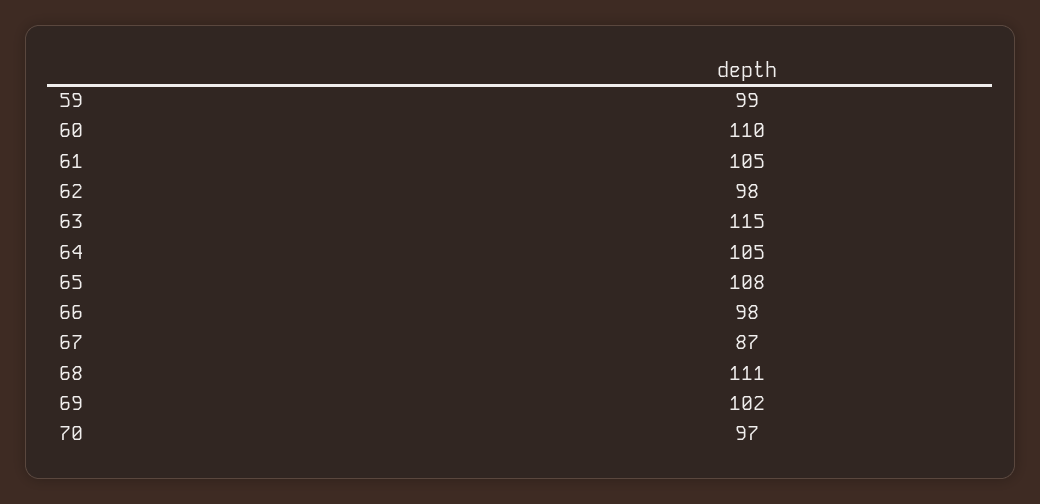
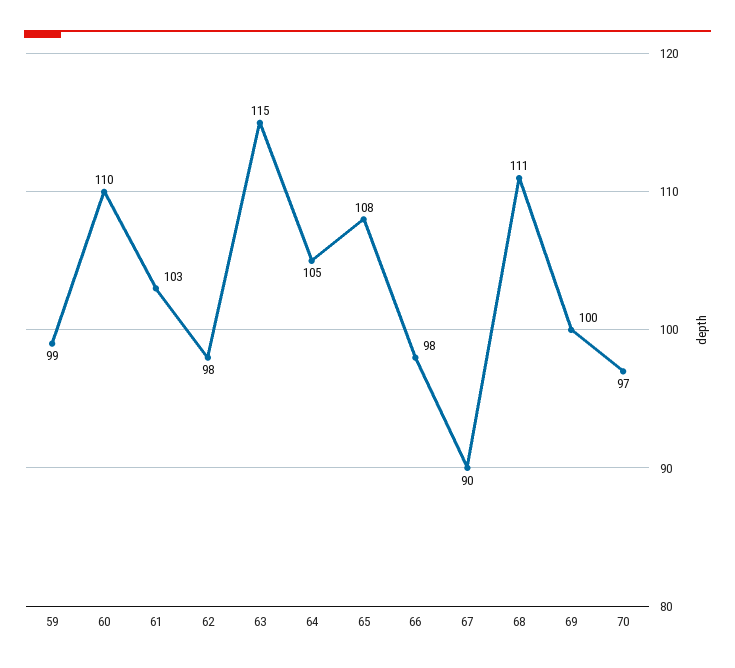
  {
    "59": 99,
    "60": 110,
-   "61": 105,
+   "61": 103,
    "62": 98,
    "63": 115,
    "64": 105,
    "65": 108,
    "66": 98,
-   "67": 87,
+   "67": 90,
    "68": 111,
-   "69": 102,
+   "69": 100,
    "70": 97
  }

